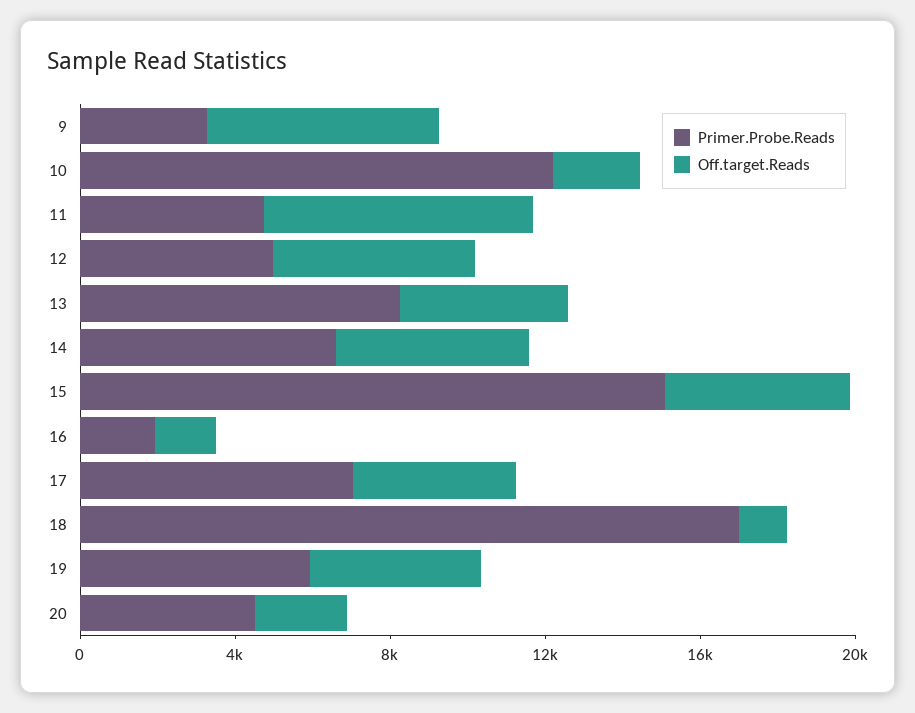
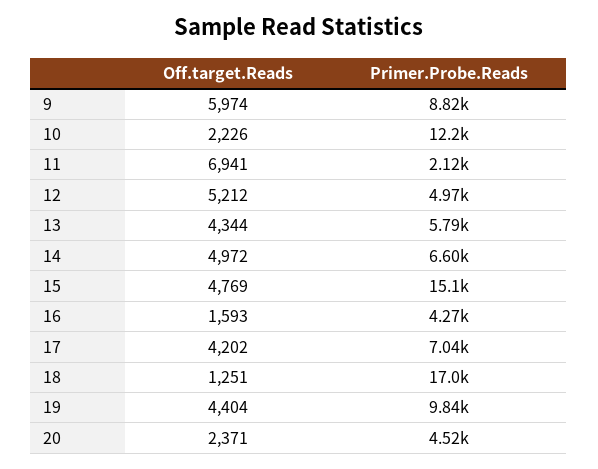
  {
    "Primer.Probe.Reads": {
-     "9": 3000,
+     "9": 8820,
      "10": 12200,
-     "11": 5000,
+     "11": 2120,
      "12": 4970,
-     "13": 8000,
+     "13": 5790,
      "14": 6600,
      "15": 15100,
-     "16": 2000,
+     "16": 4270,
      "17": 7040,
      "18": 17000,
-     "19": 6000,
+     "19": 9840,
      "20": 4520
    },
    "Off.target.Reads": {
      "9": 5974,
      "10": 2226,
      "11": 6941,
      "12": 5212,
      "13": 4344,
      "14": 4972,
      "15": 4769,
      "16": 1593,
      "17": 4202,
      "18": 1251,
      "19": 4404,
      "20": 2371
    }
  }

